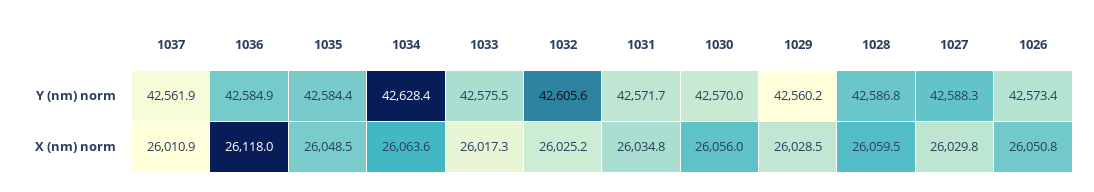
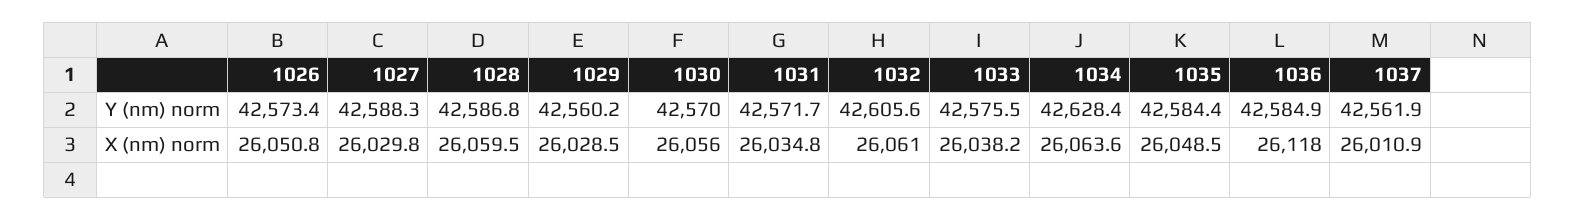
  {
    "1037": {
      "Y (nm) norm": 42561.9,
      "X (nm) norm": 26010.9
    },
    "1036": {
      "Y (nm) norm": 42584.9,
      "X (nm) norm": 26118
    },
    "1035": {
      "Y (nm) norm": 42584.4,
      "X (nm) norm": 26048.5
    },
    "1034": {
      "Y (nm) norm": 42628.4,
      "X (nm) norm": 26063.6
    },
    "1033": {
      "Y (nm) norm": 42575.5,
-     "X (nm) norm": 26017.3
+     "X (nm) norm": 26038.2
    },
    "1032": {
      "Y (nm) norm": 42605.6,
-     "X (nm) norm": 26025.2
+     "X (nm) norm": 26061
    },
    "1031": {
      "Y (nm) norm": 42571.7,
      "X (nm) norm": 26034.8
    },
    "1030": {
      "Y (nm) norm": 42570,
      "X (nm) norm": 26056
    },
    "1029": {
      "Y (nm) norm": 42560.2,
      "X (nm) norm": 26028.5
    },
    "1028": {
      "Y (nm) norm": 42586.8,
      "X (nm) norm": 26059.5
    },
    "1027": {
      "Y (nm) norm": 42588.3,
      "X (nm) norm": 26029.8
    },
    "1026": {
      "Y (nm) norm": 42573.4,
      "X (nm) norm": 26050.8
    }
  }

